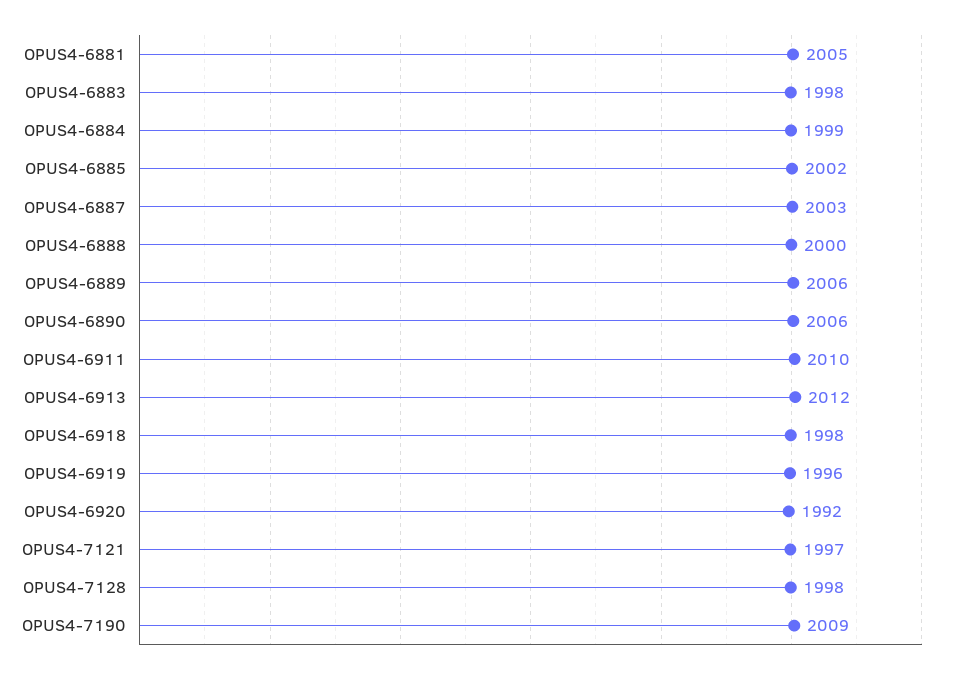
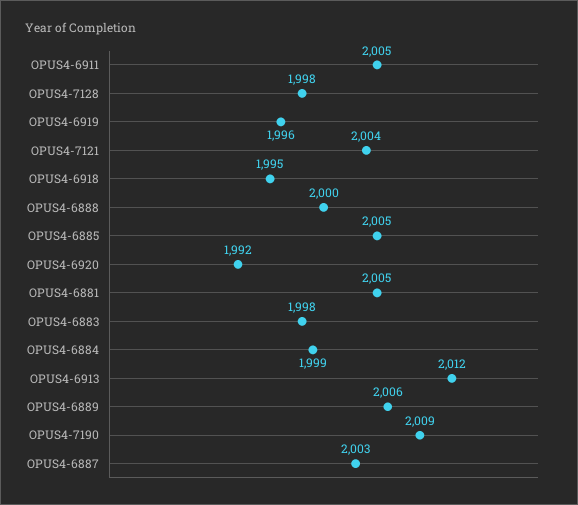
  {
    "OPUS4-6881": 2005,
    "OPUS4-6883": 1998,
    "OPUS4-6884": 1999,
-   "OPUS4-6885": 2002,
+   "OPUS4-6885": 2005,
    "OPUS4-6887": 2003,
    "OPUS4-6888": 2000,
    "OPUS4-6889": 2006,
-   "OPUS4-6890": 2006,
-   "OPUS4-6911": 2010,
+   "OPUS4-6911": 2005,
    "OPUS4-6913": 2012,
-   "OPUS4-6918": 1998,
+   "OPUS4-6918": 1995,
    "OPUS4-6919": 1996,
    "OPUS4-6920": 1992,
-   "OPUS4-7121": 1997,
+   "OPUS4-7121": 2004,
    "OPUS4-7128": 1998,
    "OPUS4-7190": 2009
  }

